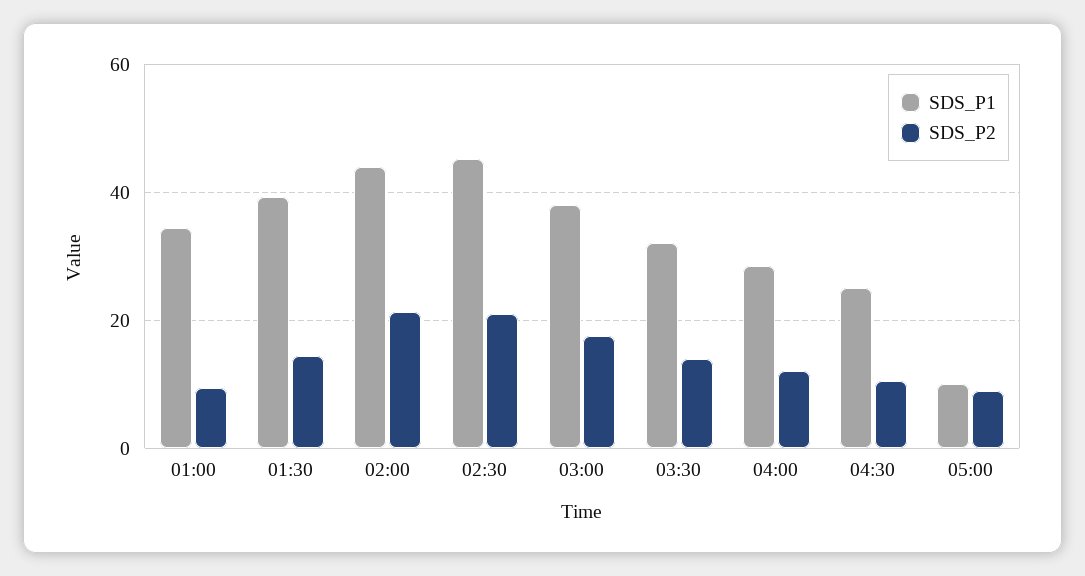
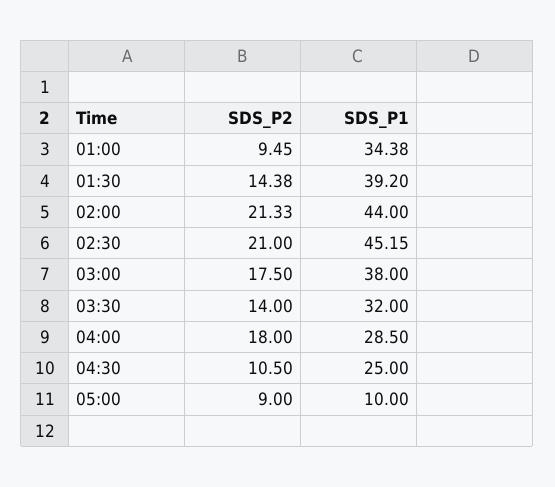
  {
    "SDS_P1": {
      "01:00": 34.38,
      "01:30": 39.2,
      "02:00": 44,
      "02:30": 45.15,
      "03:00": 38,
      "03:30": 32,
      "04:00": 28.5,
      "04:30": 25,
      "05:00": 10
    },
    "SDS_P2": {
      "01:00": 9.45,
      "01:30": 14.38,
      "02:00": 21.33,
      "02:30": 21,
      "03:00": 17.5,
      "03:30": 14,
-     "04:00": 12,
+     "04:00": 18,
      "04:30": 10.5,
      "05:00": 9
    }
  }

